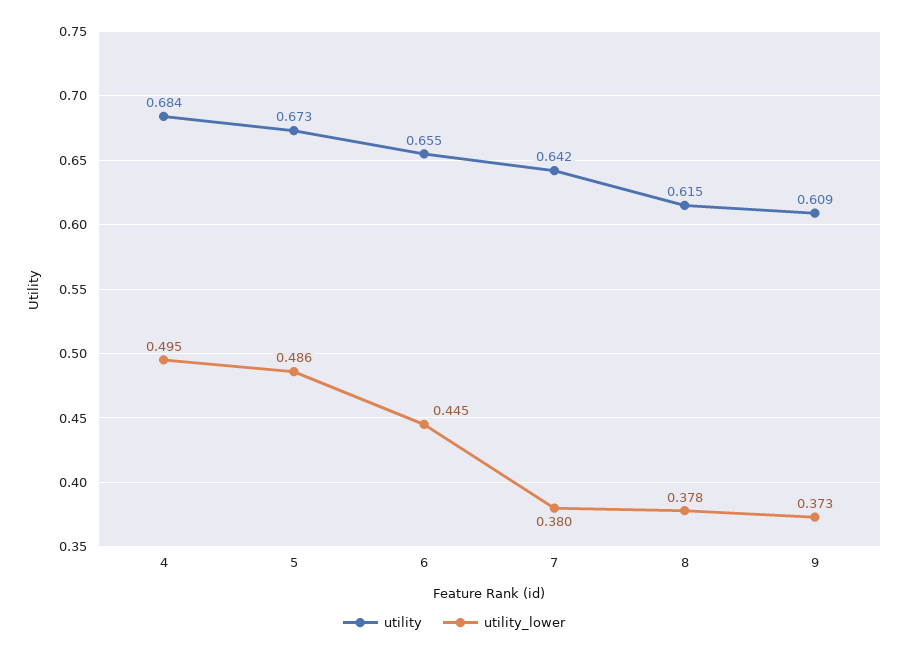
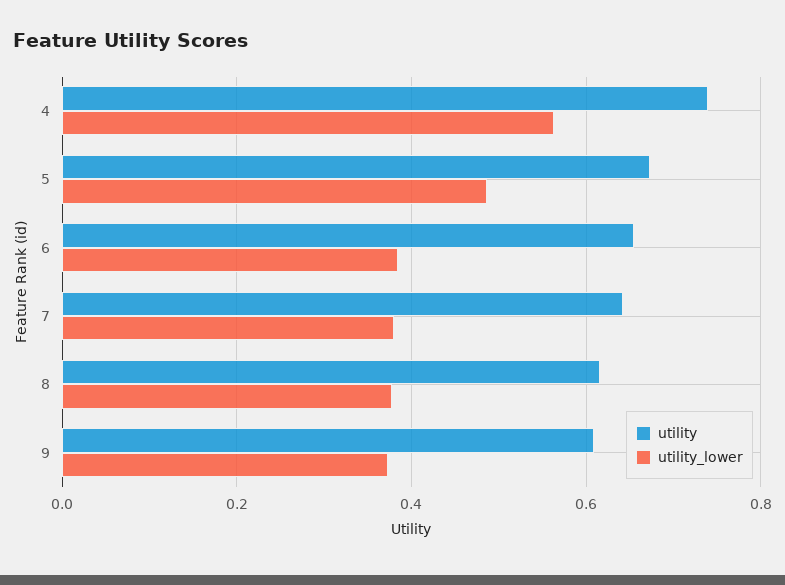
  {
    "utility": {
-     "4": 0.684,
+     "4": 0.74,
      "5": 0.673,
      "6": 0.655,
      "7": 0.642,
      "8": 0.615,
      "9": 0.609
    },
    "utility_lower": {
-     "4": 0.495,
+     "4": 0.56,
      "5": 0.486,
-     "6": 0.445,
+     "6": 0.38,
      "7": 0.38,
      "8": 0.378,
      "9": 0.373
    }
  }

